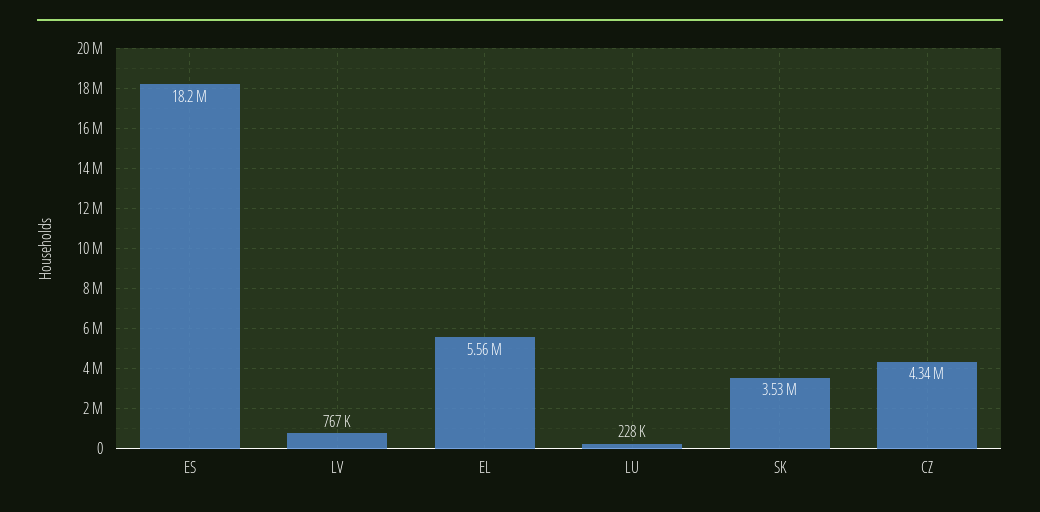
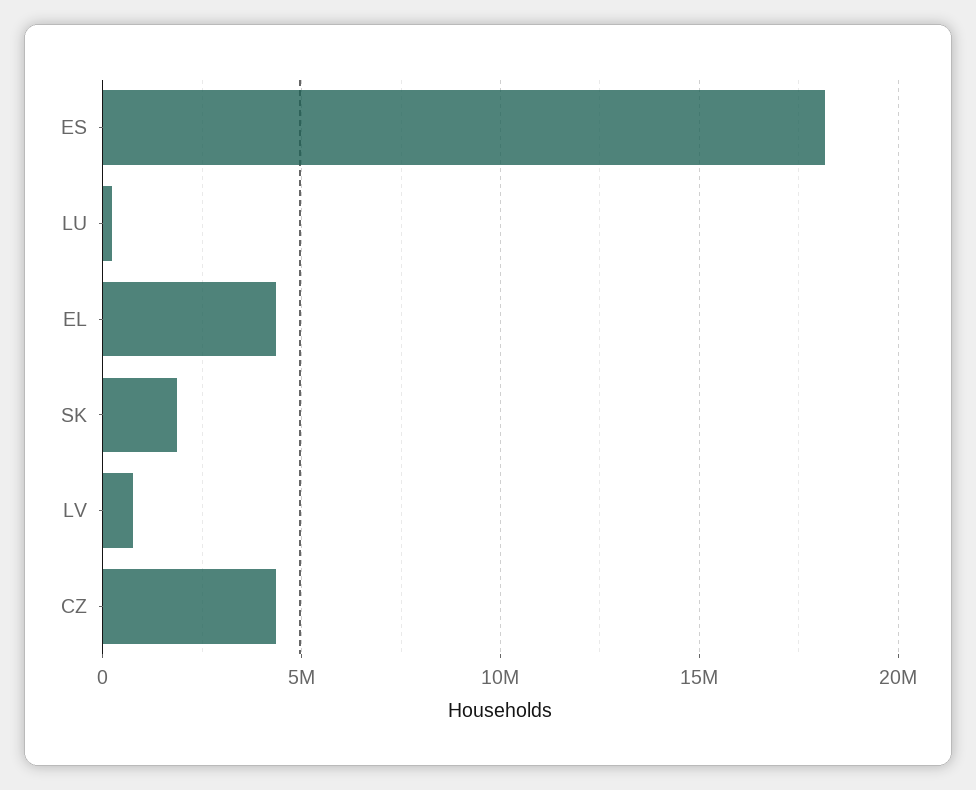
  {
    "ES": 18200000,
    "LV": 767000,
-   "EL": 5560000,
+   "EL": 4500000,
    "LU": 228000,
-   "SK": 3530000,
+   "SK": 2000000,
    "CZ": 4340000
  }

